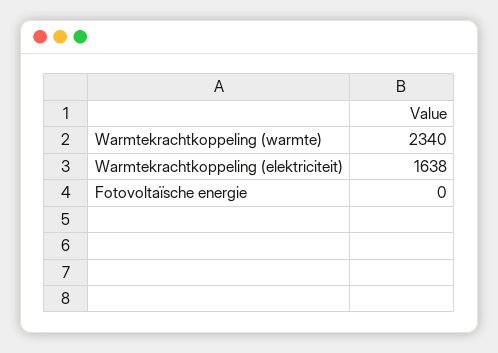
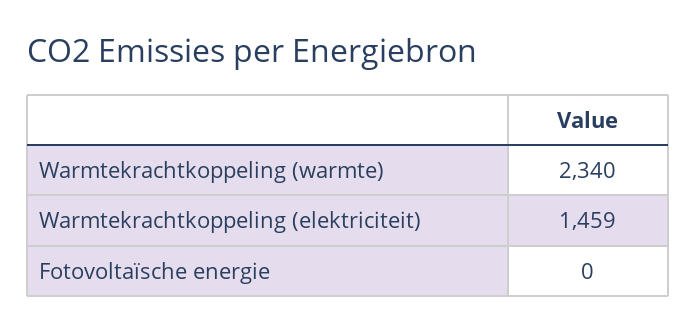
  {
    "Warmtekrachtkoppeling (warmte)": 2340,
-   "Warmtekrachtkoppeling (elektriciteit)": 1638,
+   "Warmtekrachtkoppeling (elektriciteit)": 1459,
    "Fotovoltaïsche energie": 0
  }

